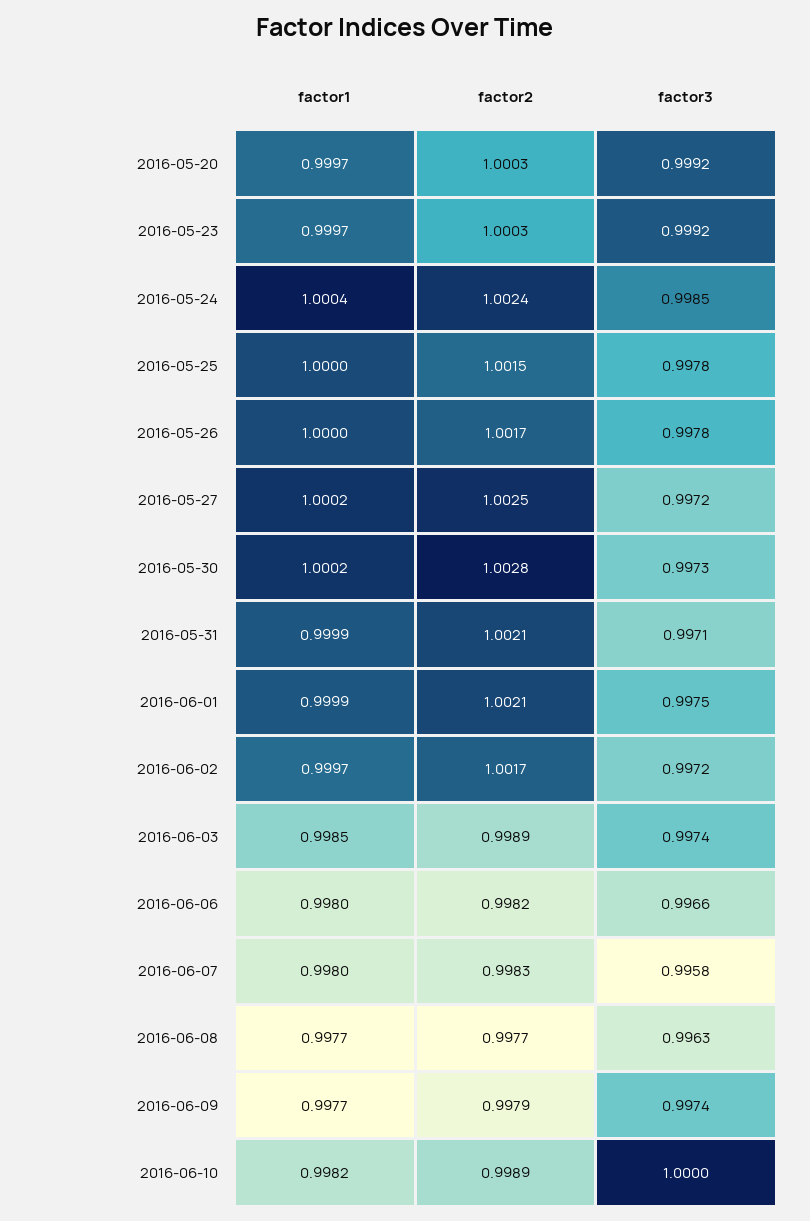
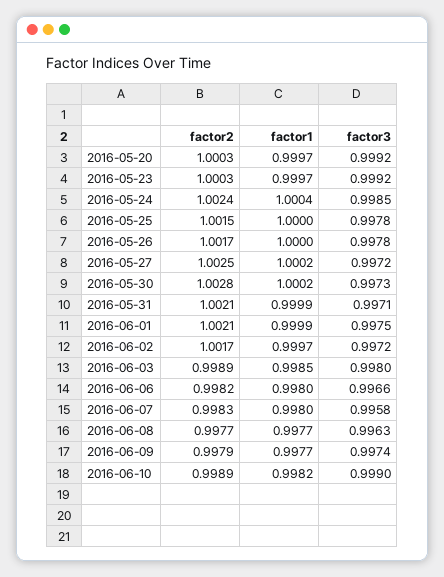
  {
    "factor1": {
      "2016-05-20": 0.9997,
      "2016-05-23": 0.9997,
      "2016-05-24": 1.0004,
      "2016-05-25": 1,
      "2016-05-26": 1,
      "2016-05-27": 1.0002,
      "2016-05-30": 1.0002,
      "2016-05-31": 0.9999,
      "2016-06-01": 0.9999,
      "2016-06-02": 0.9997,
      "2016-06-03": 0.9985,
      "2016-06-06": 0.998,
      "2016-06-07": 0.998,
      "2016-06-08": 0.9977,
      "2016-06-09": 0.9977,
      "2016-06-10": 0.9982
    },
    "factor2": {
      "2016-05-20": 1.0003,
      "2016-05-23": 1.0003,
      "2016-05-24": 1.0024,
      "2016-05-25": 1.0015,
      "2016-05-26": 1.0017,
      "2016-05-27": 1.0025,
      "2016-05-30": 1.0028,
      "2016-05-31": 1.0021,
      "2016-06-01": 1.0021,
      "2016-06-02": 1.0017,
      "2016-06-03": 0.9989,
      "2016-06-06": 0.9982,
      "2016-06-07": 0.9983,
      "2016-06-08": 0.9977,
      "2016-06-09": 0.9979,
      "2016-06-10": 0.9989
    },
    "factor3": {
      "2016-05-20": 0.9992,
      "2016-05-23": 0.9992,
      "2016-05-24": 0.9985,
      "2016-05-25": 0.9978,
      "2016-05-26": 0.9978,
      "2016-05-27": 0.9972,
      "2016-05-30": 0.9973,
      "2016-05-31": 0.9971,
      "2016-06-01": 0.9975,
      "2016-06-02": 0.9972,
-     "2016-06-03": 0.9974,
+     "2016-06-03": 0.998,
      "2016-06-06": 0.9966,
      "2016-06-07": 0.9958,
      "2016-06-08": 0.9963,
      "2016-06-09": 0.9974,
-     "2016-06-10": 1
+     "2016-06-10": 0.999
    }
  }

